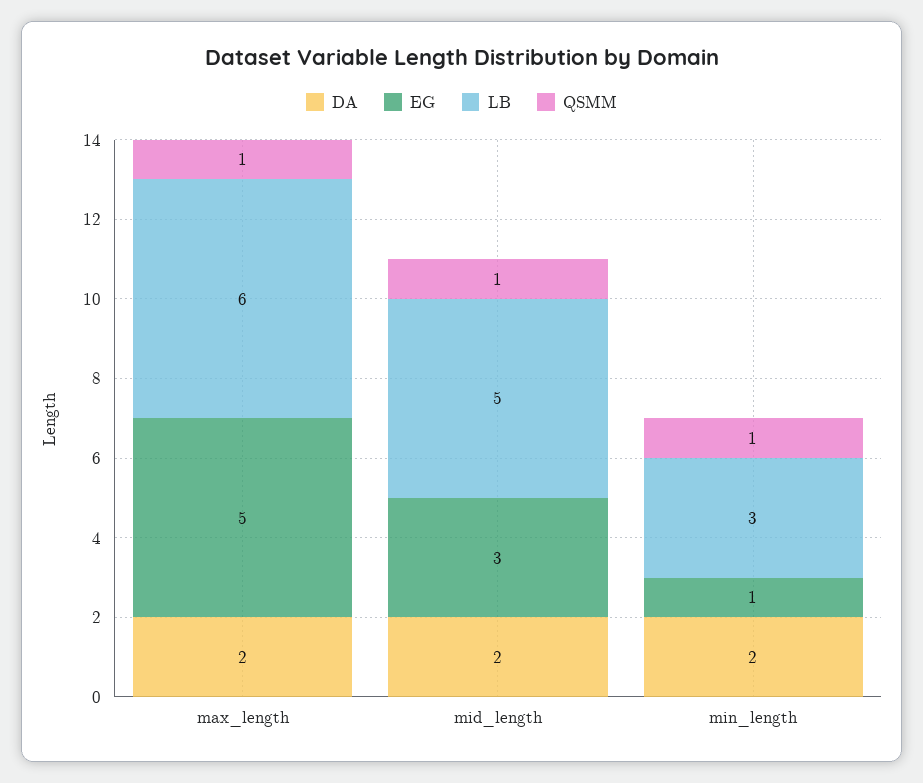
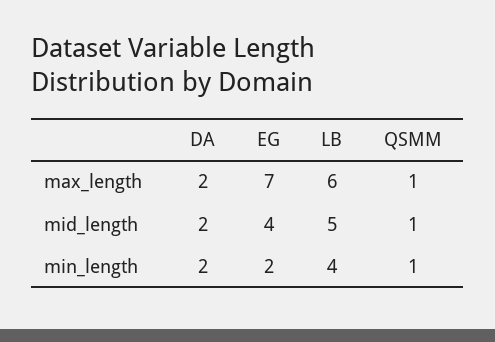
  {
    "DA": {
      "max_length": 2,
      "mid_length": 2,
      "min_length": 2
    },
    "EG": {
-     "max_length": 5,
+     "max_length": 7,
-     "mid_length": 3,
+     "mid_length": 4,
-     "min_length": 1
+     "min_length": 2
    },
    "LB": {
      "max_length": 6,
      "mid_length": 5,
-     "min_length": 3
+     "min_length": 4
    },
    "QSMM": {
      "max_length": 1,
      "mid_length": 1,
      "min_length": 1
    }
  }

